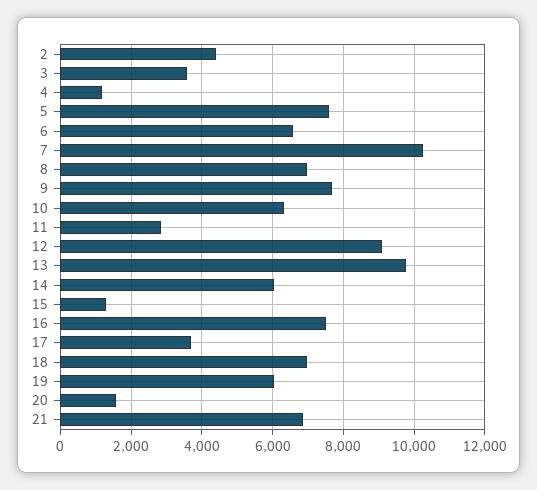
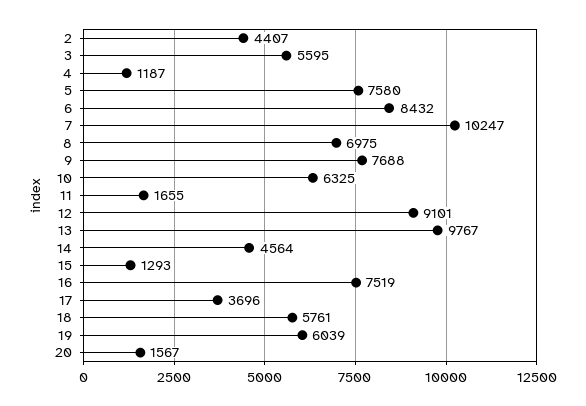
  {
    "2": 4407,
-   "3": 3600,
+   "3": 5595,
    "4": 1187,
    "5": 7580,
-   "6": 6600,
+   "6": 8432,
    "7": 10247,
    "8": 6975,
    "9": 7688,
    "10": 6325,
-   "11": 2800,
+   "11": 1655,
    "12": 9101,
    "13": 9767,
-   "14": 6000,
+   "14": 4564,
    "15": 1293,
    "16": 7519,
    "17": 3696,
-   "18": 7000,
+   "18": 5761,
    "19": 6039,
-   "20": 1567,
+   "20": 1567
-   "21": 6800
  }

